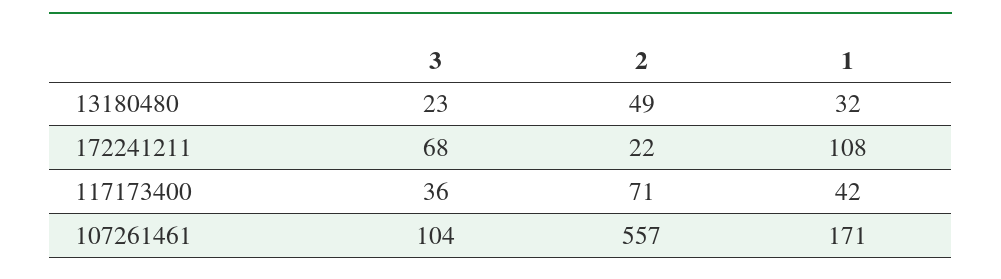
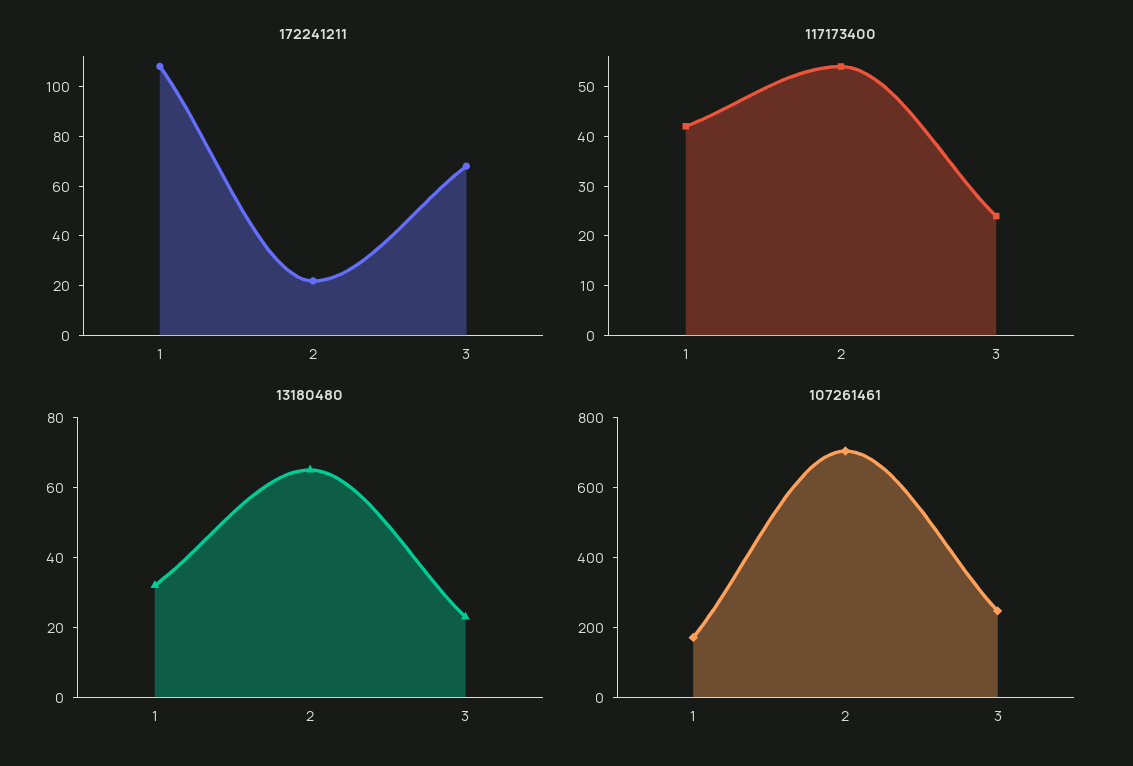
  {
    "13180480": {
      "3": 23,
-     "2": 49,
+     "2": 65,
      "1": 32
    },
    "172241211": {
      "3": 68,
      "2": 22,
      "1": 108
    },
    "117173400": {
-     "3": 36,
+     "3": 25,
-     "2": 71,
+     "2": 55,
      "1": 42
    },
    "107261461": {
-     "3": 104,
+     "3": 250,
-     "2": 557,
+     "2": 700,
      "1": 171
    }
  }

